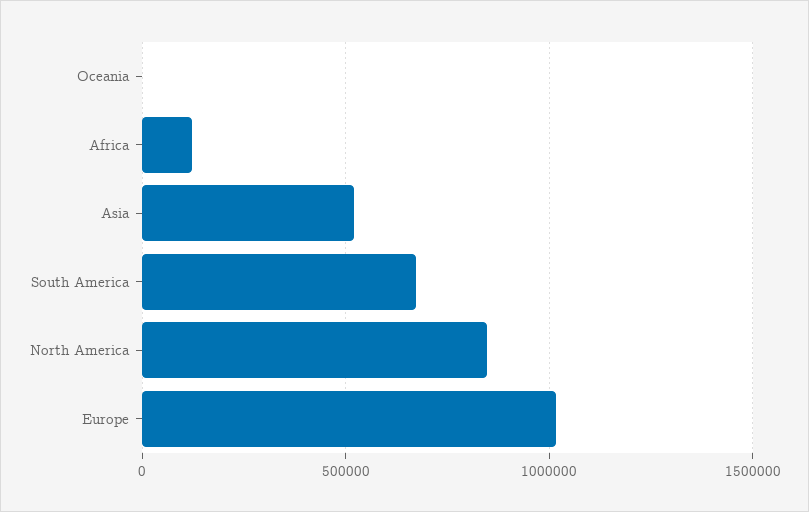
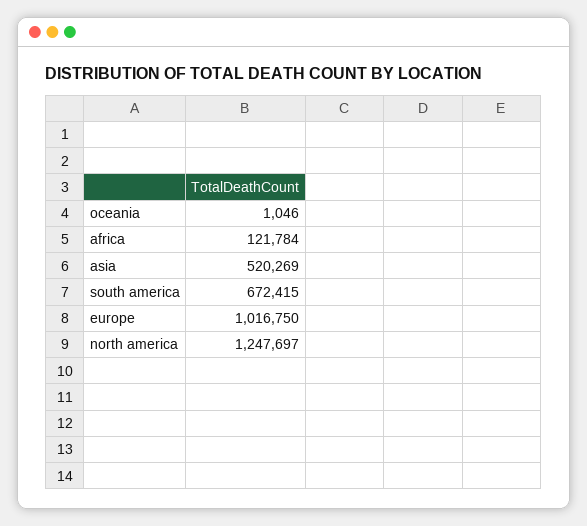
  {
    "Oceania": 1046,
    "Africa": 121784,
    "Asia": 520269,
    "South America": 672415,
-   "North America": 850000,
+   "North America": 1247697,
    "Europe": 1016750
  }

